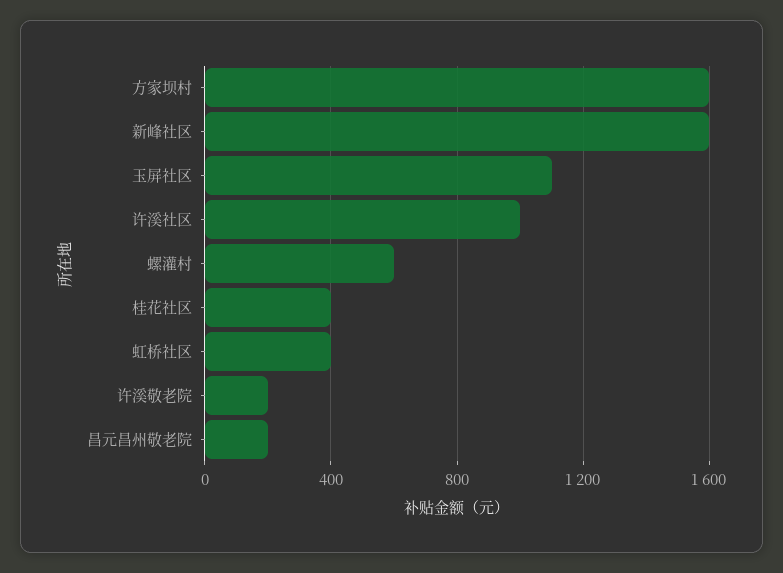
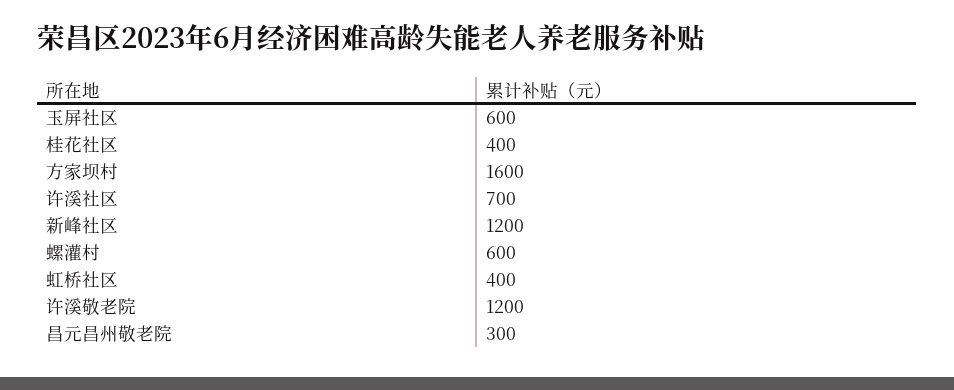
  {
    "方家坝村": 1600,
-   "新峰社区": 1600,
+   "新峰社区": 1200,
-   "玉屏社区": 1100,
+   "玉屏社区": 600,
-   "许溪社区": 1000,
+   "许溪社区": 700,
    "螺灌村": 600,
    "桂花社区": 400,
    "虹桥社区": 400,
-   "许溪敬老院": 200,
+   "许溪敬老院": 1200,
-   "昌元昌州敬老院": 200
+   "昌元昌州敬老院": 300
  }

